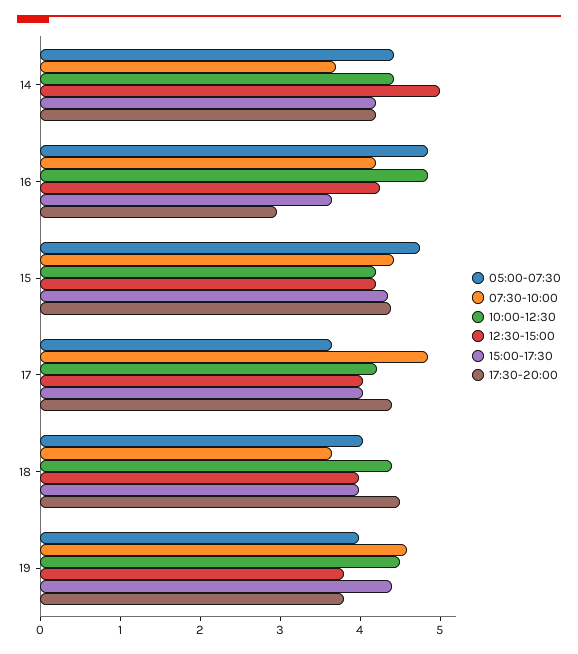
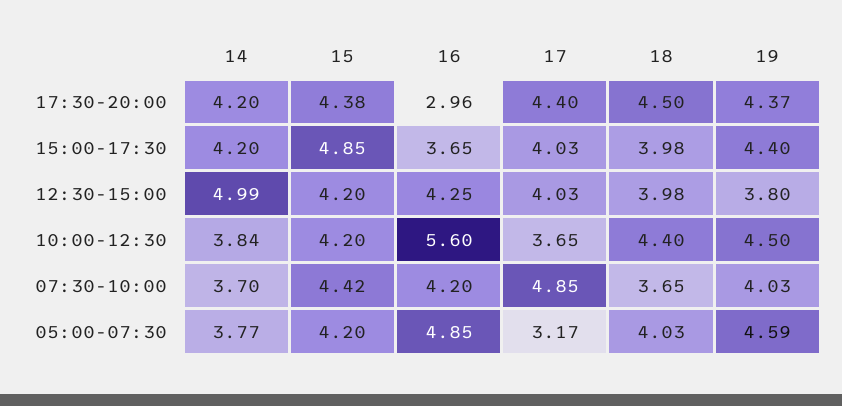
  {
    "05:00-07:30": {
-     "14": 4.4,
+     "14": 3.77,
      "16": 4.85,
-     "15": 4.8,
+     "15": 4.2,
-     "17": 3.6,
+     "17": 3.17,
      "18": 4.03,
-     "19": 4
+     "19": 4.59
    },
    "07:30-10:00": {
      "14": 3.7,
      "16": 4.2,
      "15": 4.42,
      "17": 4.85,
      "18": 3.65,
-     "19": 4.6
+     "19": 4.03
    },
    "10:00-12:30": {
-     "14": 4.4,
+     "14": 3.84,
-     "16": 4.8,
+     "16": 5.6,
      "15": 4.2,
-     "17": 4.2,
+     "17": 3.65,
      "18": 4.4,
      "19": 4.5
    },
    "12:30-15:00": {
      "14": 4.99,
      "16": 4.25,
      "15": 4.2,
      "17": 4.03,
      "18": 3.98,
      "19": 3.8
    },
    "15:00-17:30": {
      "14": 4.2,
      "16": 3.65,
-     "15": 4.4,
+     "15": 4.85,
      "17": 4.03,
      "18": 3.98,
      "19": 4.4
    },
    "17:30-20:00": {
      "14": 4.2,
      "16": 2.96,
      "15": 4.38,
      "17": 4.4,
      "18": 4.5,
-     "19": 3.8
+     "19": 4.37
    }
  }

